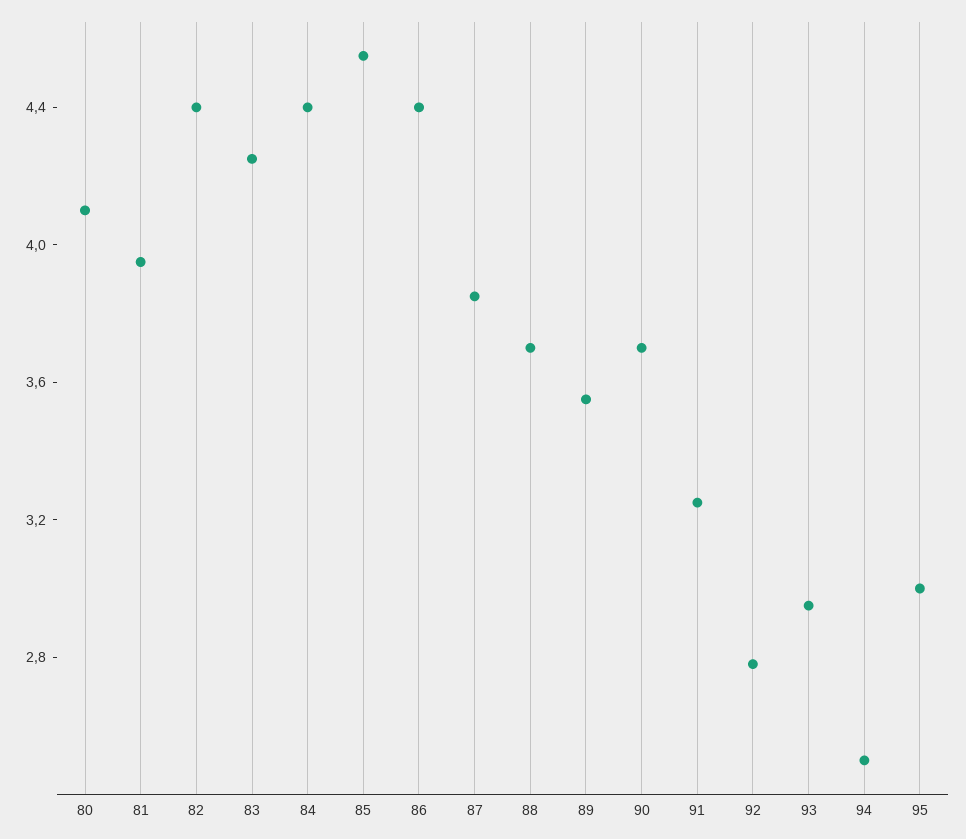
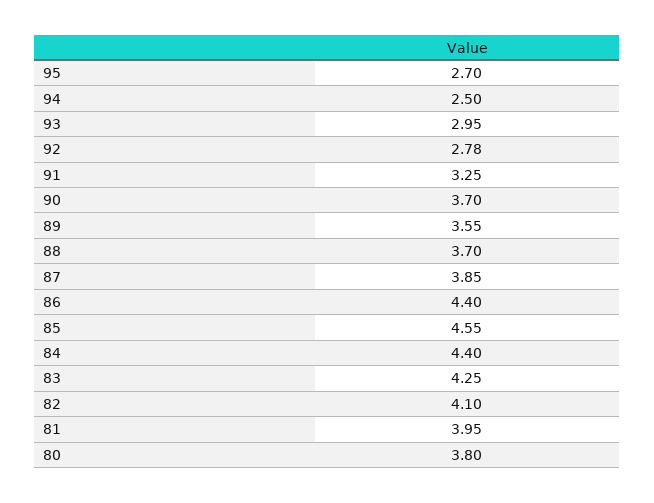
  {
-   "80": 4.1,
+   "80": 3.8,
    "81": 3.95,
-   "82": 4.4,
+   "82": 4.1,
    "83": 4.25,
    "84": 4.4,
    "85": 4.55,
    "86": 4.4,
    "87": 3.85,
    "88": 3.7,
    "89": 3.55,
    "90": 3.7,
    "91": 3.25,
    "92": 2.78,
    "93": 2.95,
    "94": 2.5,
-   "95": 3
+   "95": 2.7
  }

